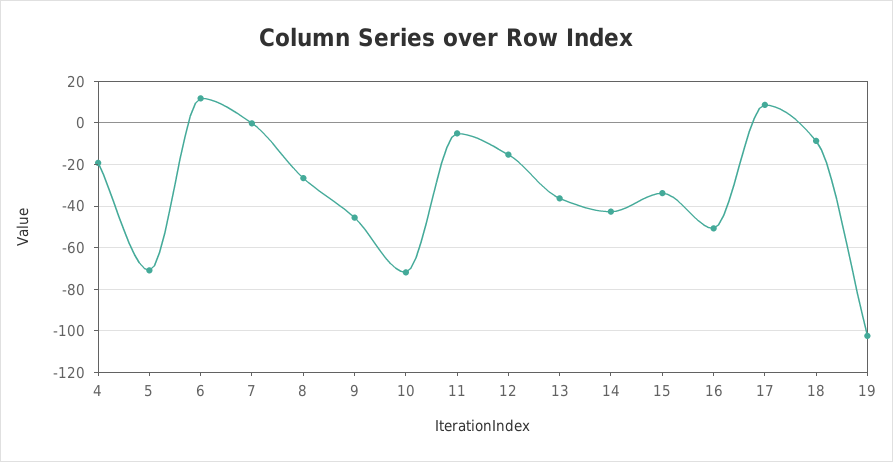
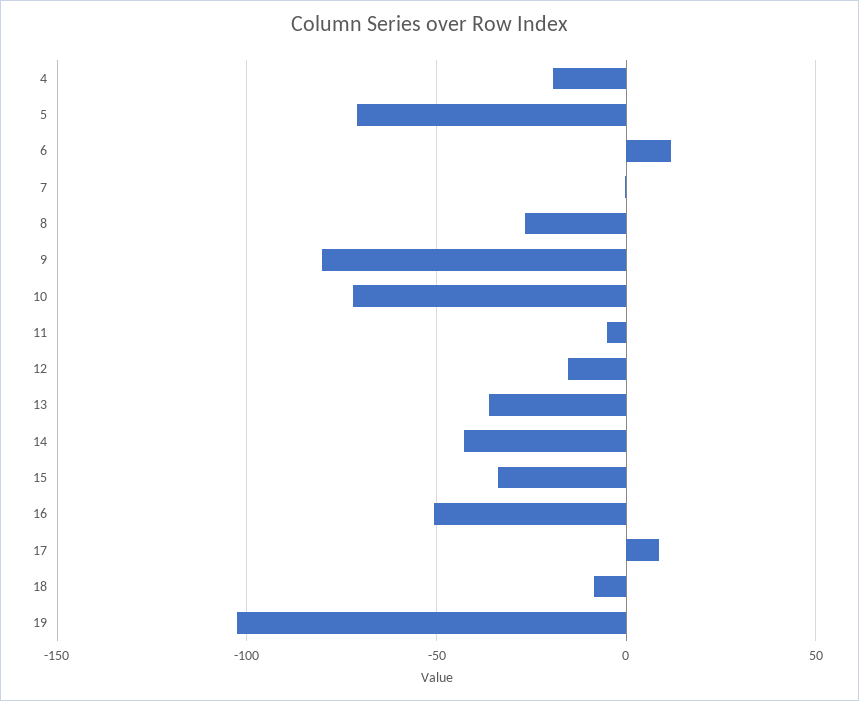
  {
    "4": -20,
    "5": -70,
    "6": 10,
    "7": 0,
    "8": -25,
-   "9": -45,
+   "9": -80,
    "10": -70,
    "11": -5,
    "12": -15,
    "13": -35,
    "14": -45,
    "15": -35,
    "16": -50,
    "17": 10,
    "18": -10,
    "19": -105
  }

